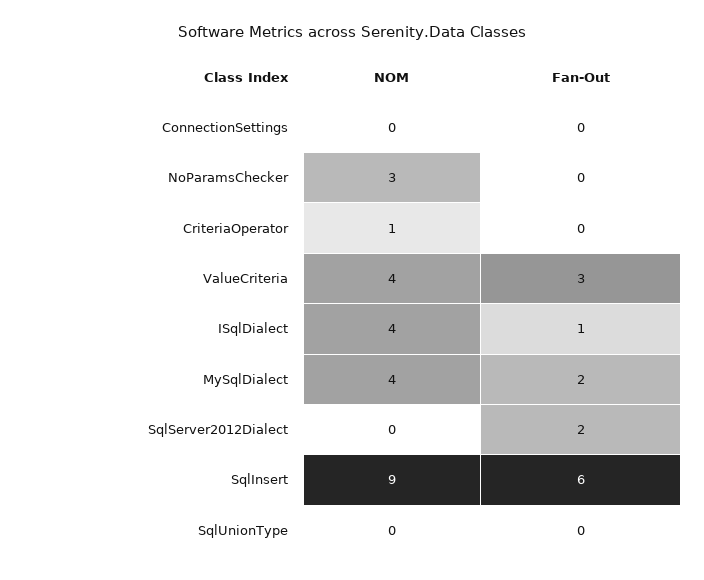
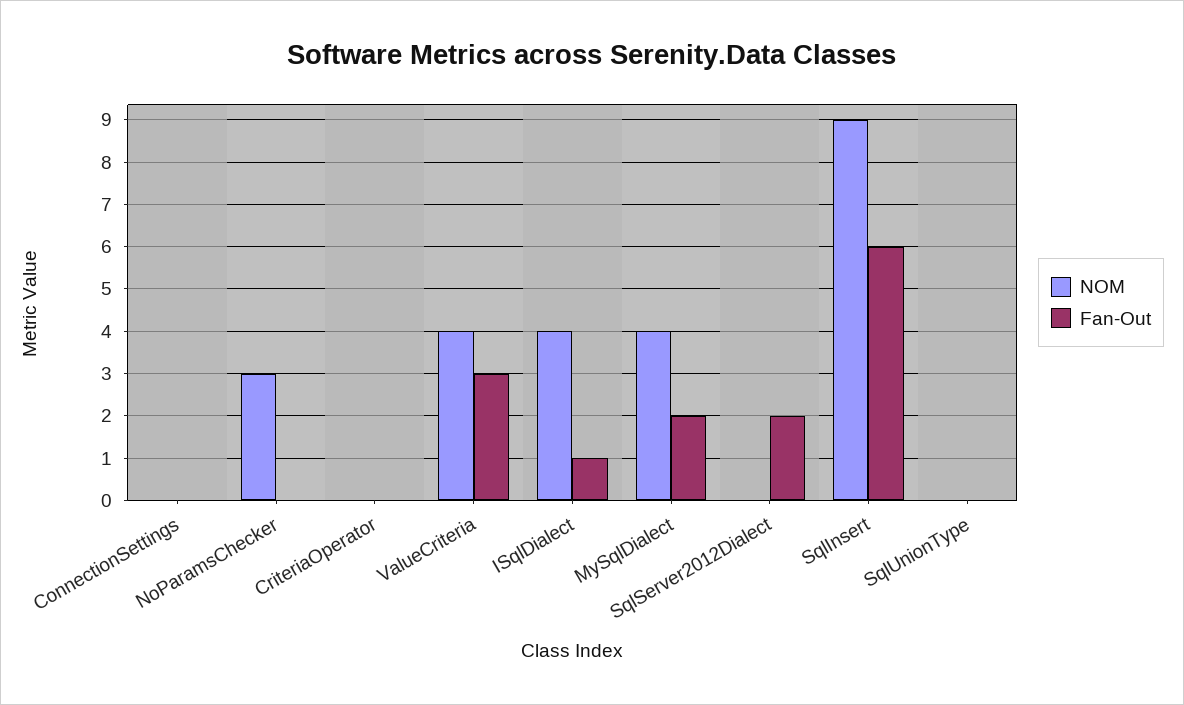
  {
    "NOM": {
      "ConnectionSettings": 0,
      "NoParamsChecker": 3,
-     "CriteriaOperator": 1,
+     "CriteriaOperator": 0,
      "ValueCriteria": 4,
      "ISqlDialect": 4,
      "MySqlDialect": 4,
      "SqlServer2012Dialect": 0,
      "SqlInsert": 9,
      "SqlUnionType": 0
    },
    "Fan-Out": {
      "ConnectionSettings": 0,
      "NoParamsChecker": 0,
      "CriteriaOperator": 0,
      "ValueCriteria": 3,
      "ISqlDialect": 1,
      "MySqlDialect": 2,
      "SqlServer2012Dialect": 2,
      "SqlInsert": 6,
      "SqlUnionType": 0
    }
  }

